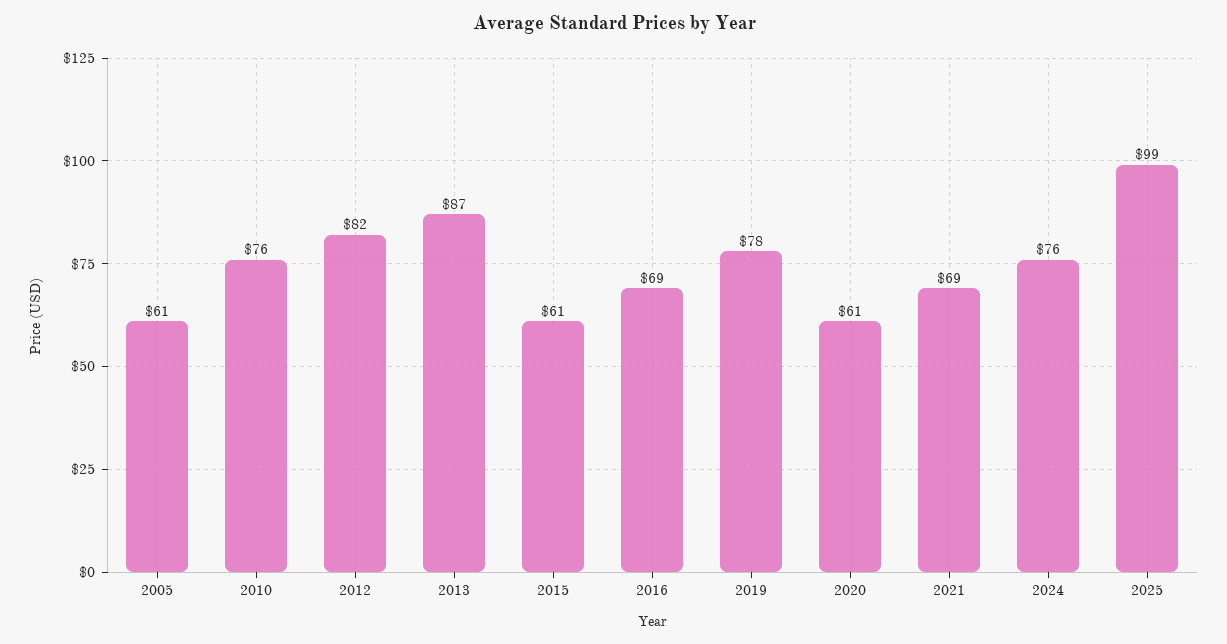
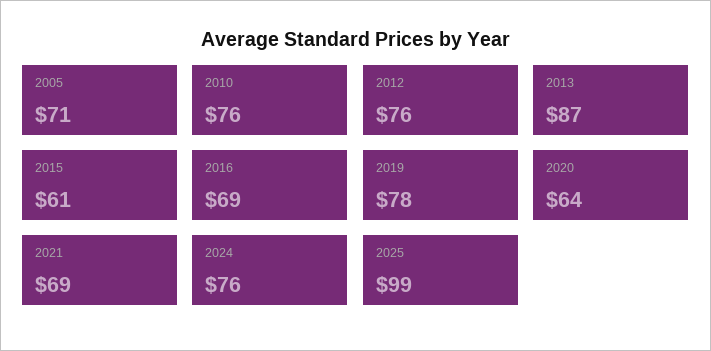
  {
-   "2005": 61,
+   "2005": 71,
    "2010": 76,
-   "2012": 82,
+   "2012": 76,
    "2013": 87,
    "2015": 61,
    "2016": 69,
    "2019": 78,
-   "2020": 61,
+   "2020": 64,
    "2021": 69,
    "2024": 76,
    "2025": 99
  }

